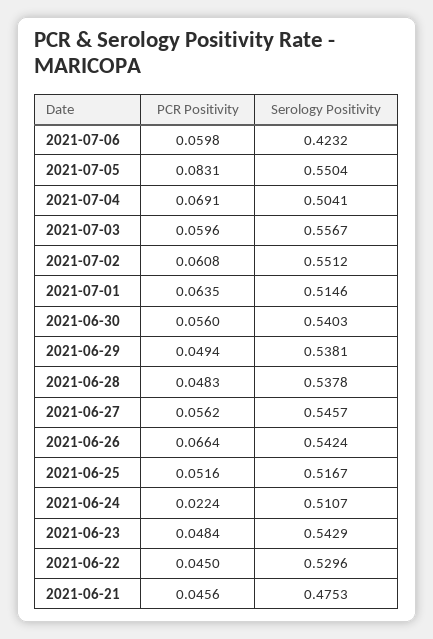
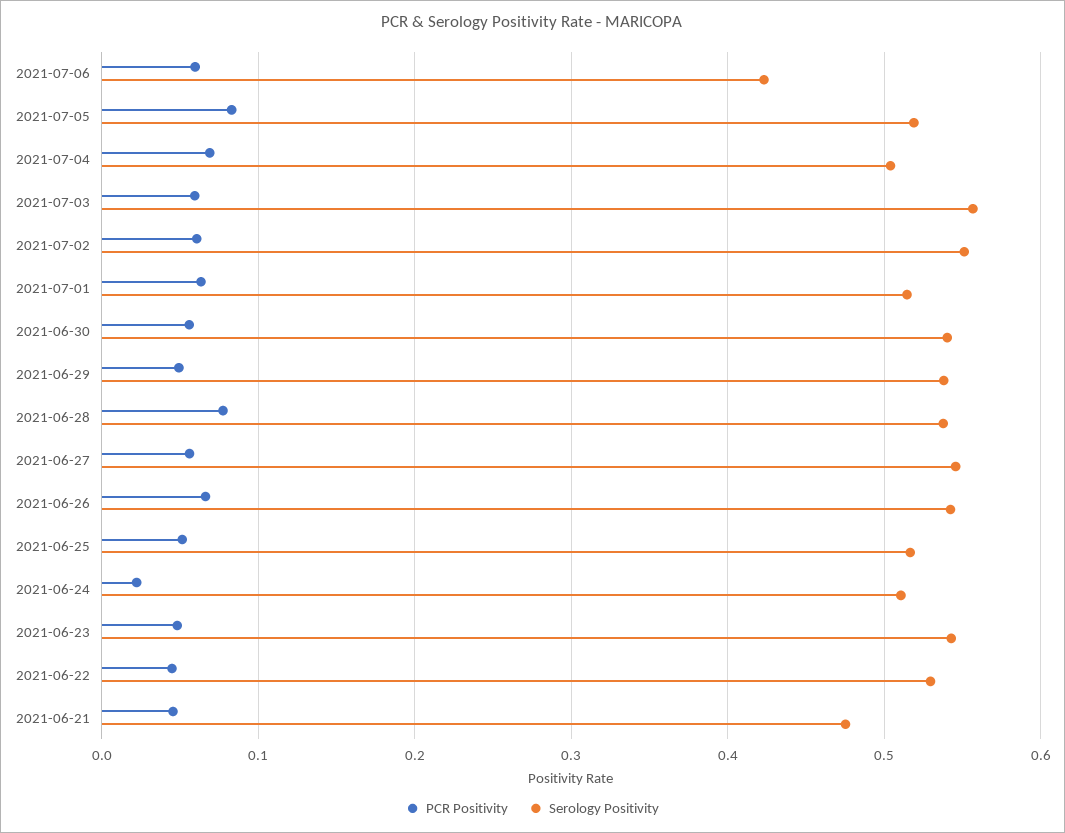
  {
    "PCR Positivity": {
      "2021-07-06": 0.0598,
      "2021-07-05": 0.0831,
      "2021-07-04": 0.0691,
      "2021-07-03": 0.0596,
      "2021-07-02": 0.0608,
      "2021-07-01": 0.0635,
      "2021-06-30": 0.056,
      "2021-06-29": 0.0494,
-     "2021-06-28": 0.0483,
+     "2021-06-28": 0.08,
      "2021-06-27": 0.0562,
      "2021-06-26": 0.0664,
      "2021-06-25": 0.0516,
      "2021-06-24": 0.0224,
      "2021-06-23": 0.0484,
      "2021-06-22": 0.045,
      "2021-06-21": 0.0456
    },
    "Serology Positivity": {
      "2021-07-06": 0.4232,
-     "2021-07-05": 0.5504,
+     "2021-07-05": 0.52,
      "2021-07-04": 0.5041,
      "2021-07-03": 0.5567,
      "2021-07-02": 0.5512,
      "2021-07-01": 0.5146,
      "2021-06-30": 0.5403,
      "2021-06-29": 0.5381,
      "2021-06-28": 0.5378,
      "2021-06-27": 0.5457,
      "2021-06-26": 0.5424,
      "2021-06-25": 0.5167,
      "2021-06-24": 0.5107,
      "2021-06-23": 0.5429,
      "2021-06-22": 0.5296,
      "2021-06-21": 0.4753
    }
  }

